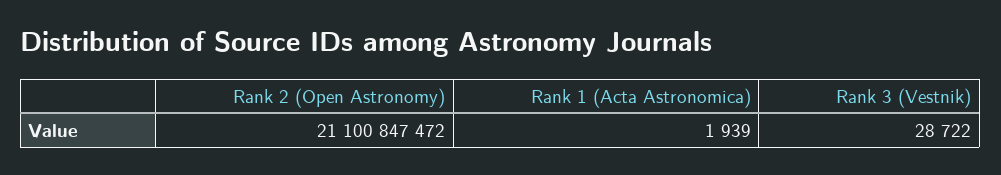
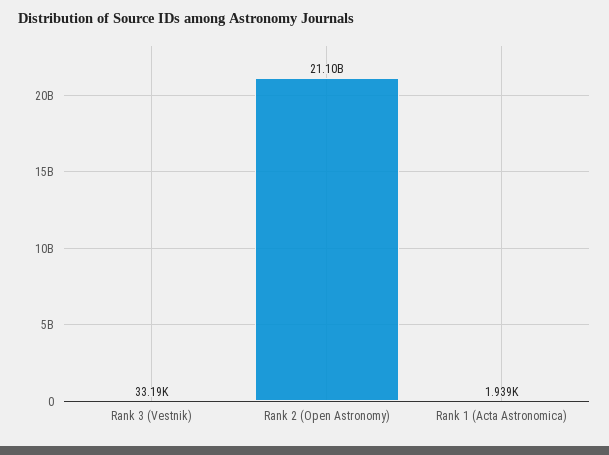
  {
    "Rank 2 (Open Astronomy)": 21100847472,
    "Rank 1 (Acta Astronomica)": 1939,
-   "Rank 3 (Vestnik)": 28722
+   "Rank 3 (Vestnik)": 33190
  }

